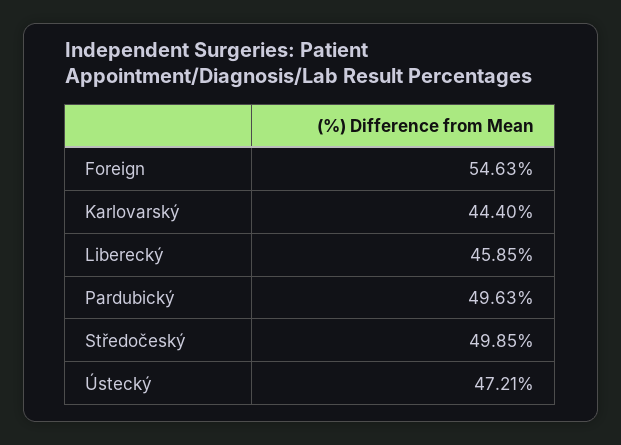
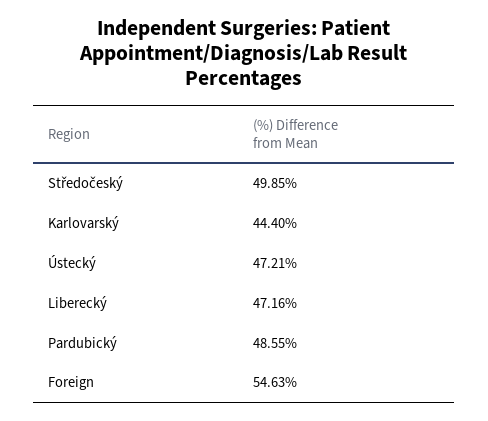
  {
    "Foreign": 54.63,
    "Karlovarský": 44.4,
-   "Liberecký": 45.85,
+   "Liberecký": 47.16,
-   "Pardubický": 49.63,
+   "Pardubický": 48.55,
    "Středočeský": 49.85,
    "Ústecký": 47.21
  }

